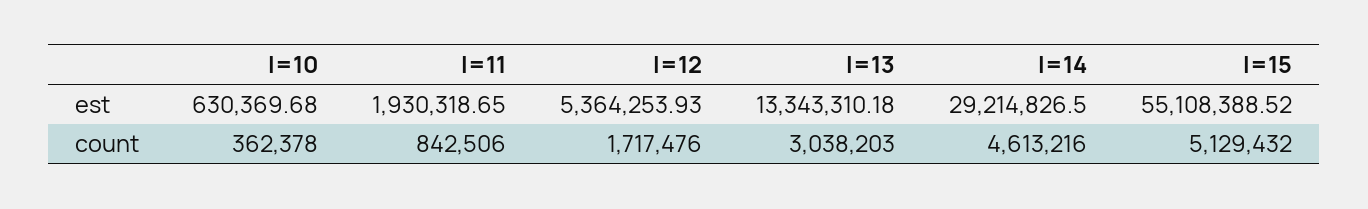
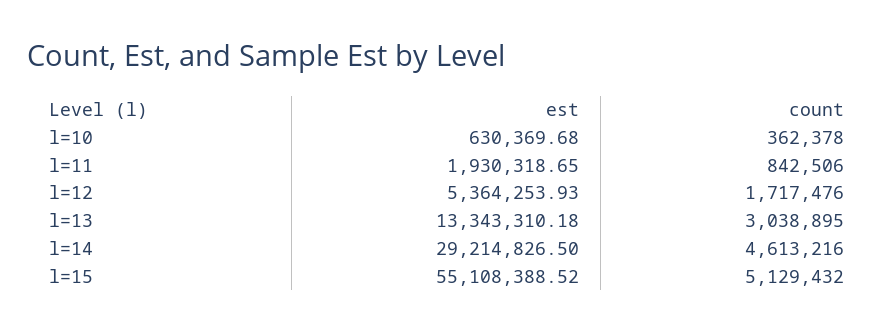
  {
    "l=10": {
      "est": 630369.68,
      "count": 362378
    },
    "l=11": {
      "est": 1930318.65,
      "count": 842506
    },
    "l=12": {
      "est": 5364253.93,
      "count": 1717476
    },
    "l=13": {
      "est": 13343310.18,
-     "count": 3038203
+     "count": 3038895
    },
    "l=14": {
      "est": 29214826.5,
      "count": 4613216
    },
    "l=15": {
      "est": 55108388.52,
      "count": 5129432
    }
  }

